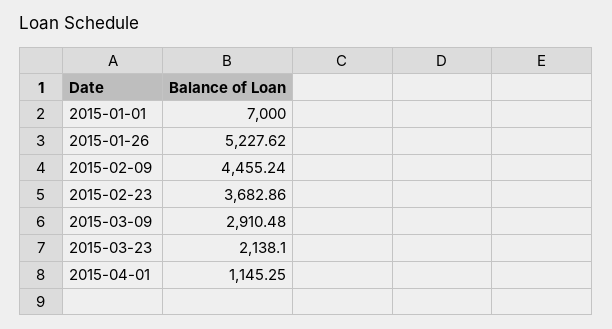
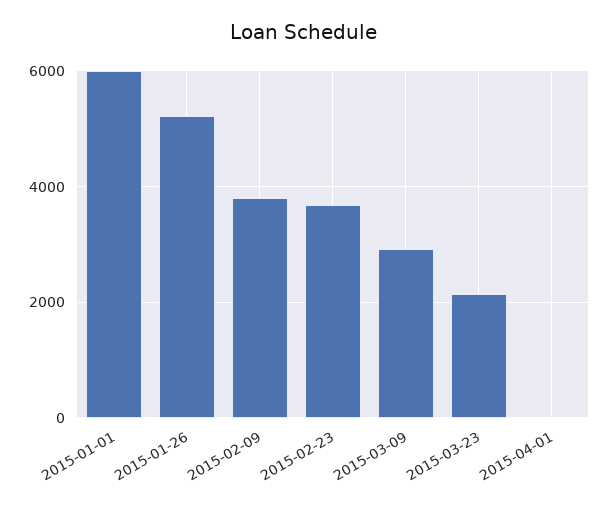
  {
-   "2015-01-01": 7000,
+   "2015-01-01": 6000,
    "2015-01-26": 5227.62,
-   "2015-02-09": 4455.24,
+   "2015-02-09": 3800,
    "2015-02-23": 3682.86,
    "2015-03-09": 2910.48,
    "2015-03-23": 2138.1,
-   "2015-04-01": 1145.25
+   "2015-04-01": 0
  }

